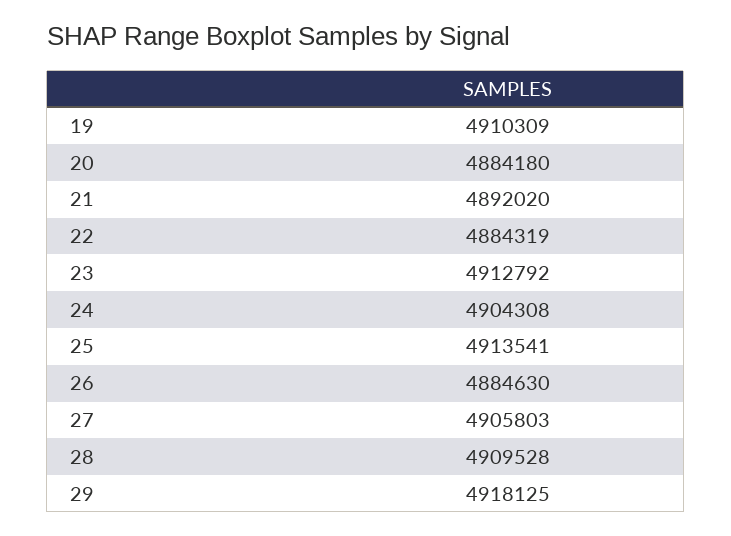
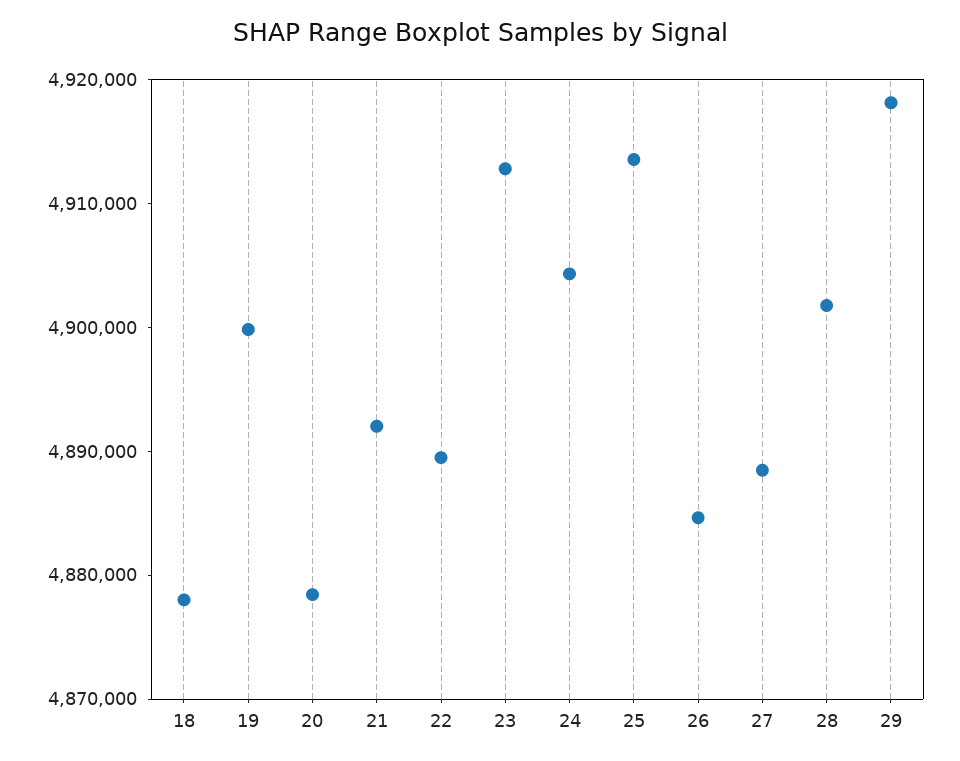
  {
-   "19": 4910309,
+   "19": 4900000,
-   "20": 4884180,
+   "20": 4878000,
    "21": 4892020,
-   "22": 4884319,
+   "22": 4890000,
    "23": 4912792,
    "24": 4904308,
    "25": 4913541,
    "26": 4884630,
-   "27": 4905803,
+   "27": 4888000,
-   "28": 4909528,
+   "28": 4902000,
-   "29": 4918125
+   "29": 4918125,
+   "18": 4878000
  }

